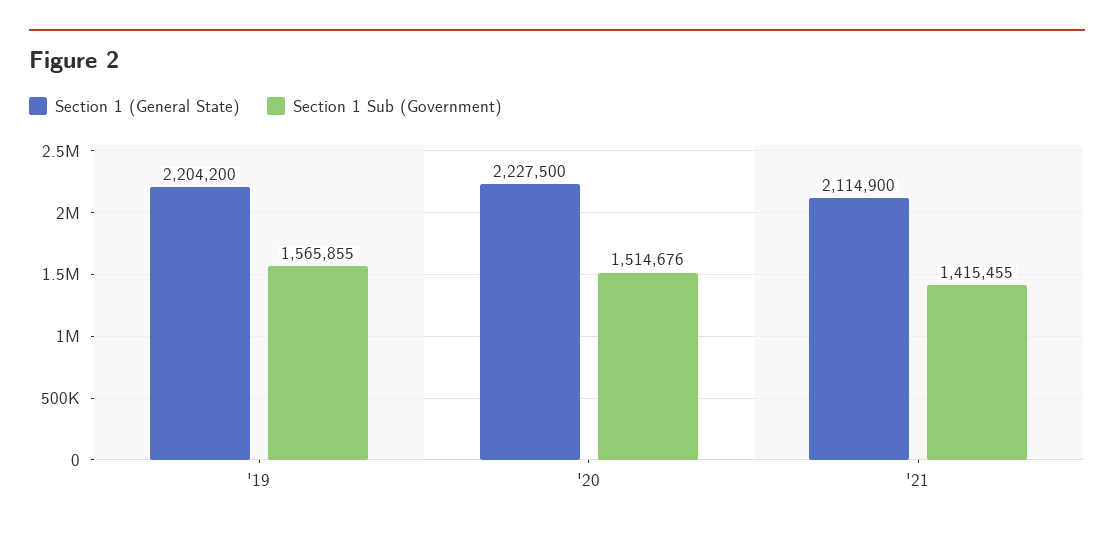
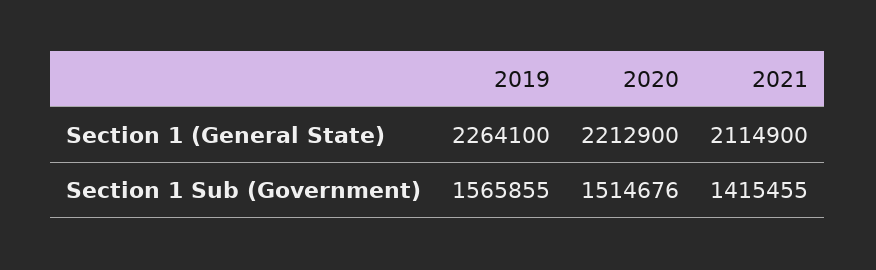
  {
    "Section 1 (General State)": {
-     "'19": 2204200,
+     "'19": 2264100,
-     "'20": 2227500,
+     "'20": 2212900,
      "'21": 2114900
    },
    "Section 1 Sub (Government)": {
      "'19": 1565855,
      "'20": 1514676,
      "'21": 1415455
    }
  }

